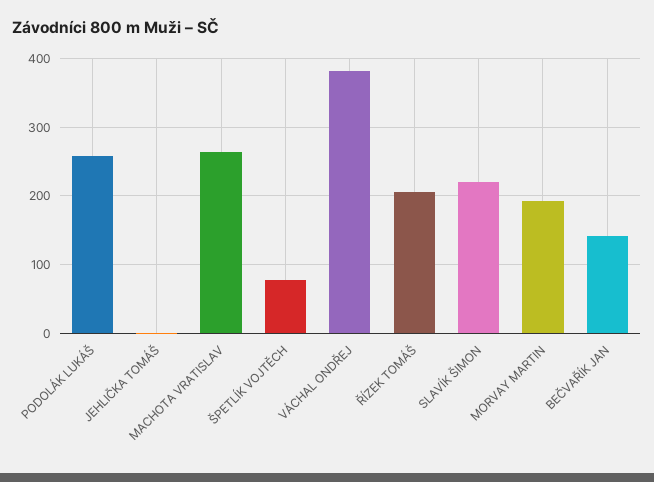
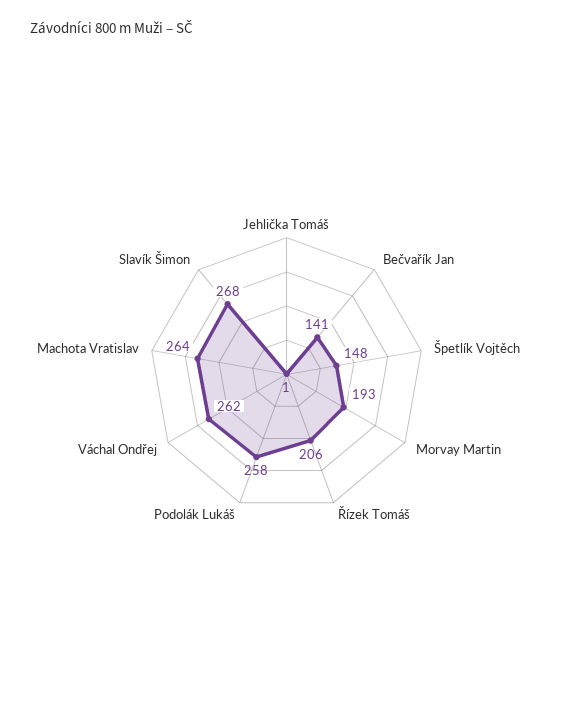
  {
    "PODOLÁK LUKÁŠ": 258,
    "JEHLIČKA TOMÁŠ": 1,
    "MACHOTA VRATISLAV": 264,
-   "ŠPETLÍK VOJTĚCH": 80,
+   "ŠPETLÍK VOJTĚCH": 148,
-   "VÁCHAL ONDŘEJ": 380,
+   "VÁCHAL ONDŘEJ": 262,
    "ŘÍZEK TOMÁŠ": 206,
-   "SLAVÍK ŠIMON": 220,
+   "SLAVÍK ŠIMON": 268,
    "MORVAY MARTIN": 193,
    "BEČVAŘÍK JAN": 141
  }

